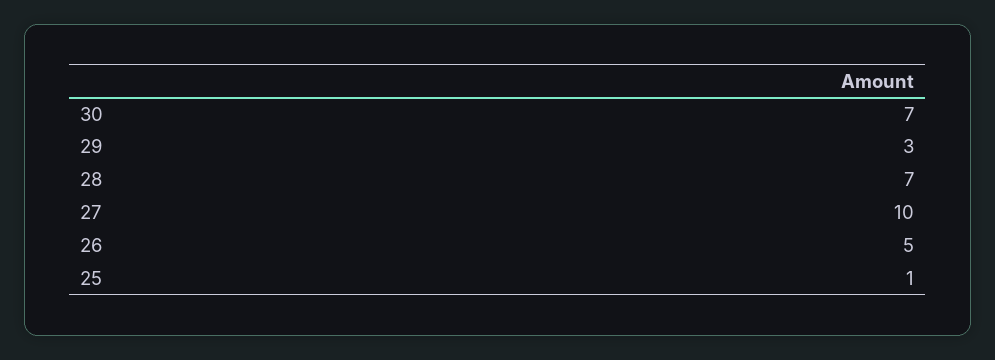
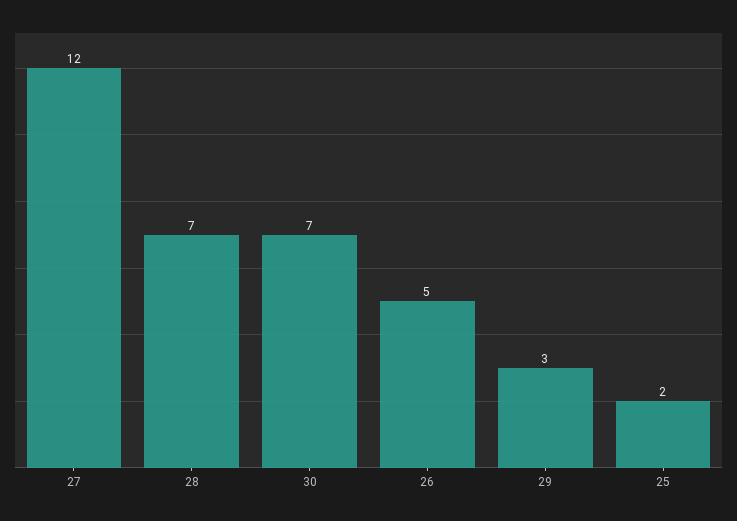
  {
    "30": 7,
    "29": 3,
    "28": 7,
-   "27": 10,
+   "27": 12,
    "26": 5,
-   "25": 1
+   "25": 2
  }

